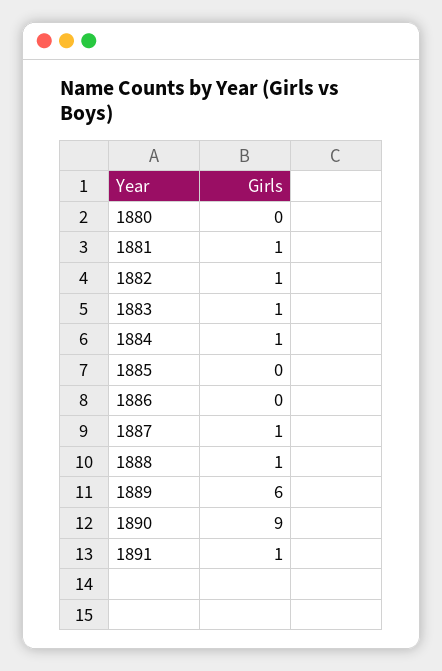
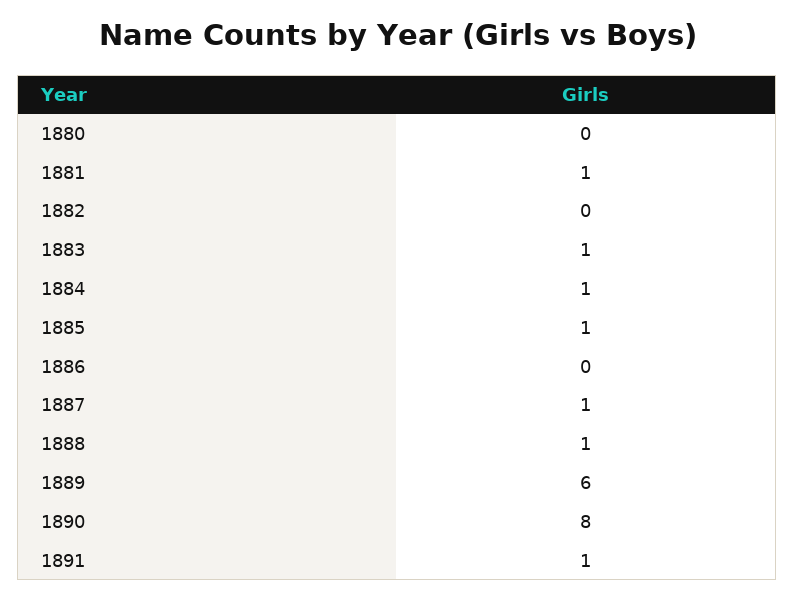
  {
    "1880": 0,
    "1881": 1,
-   "1882": 1,
+   "1882": 0,
    "1883": 1,
    "1884": 1,
-   "1885": 0,
+   "1885": 1,
    "1886": 0,
    "1887": 1,
    "1888": 1,
    "1889": 6,
-   "1890": 9,
+   "1890": 8,
    "1891": 1
  }

